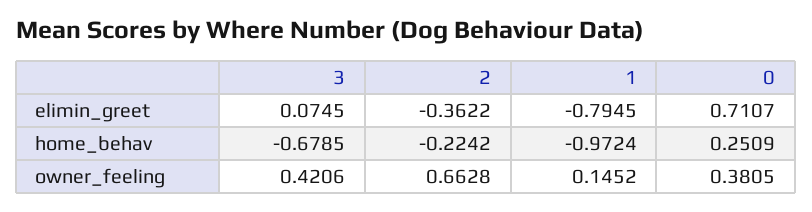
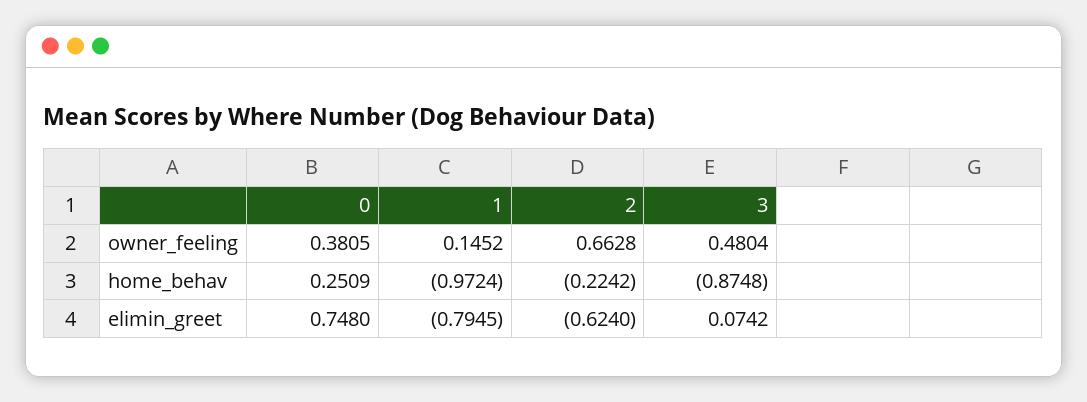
  {
    "3": {
-     "elimin_greet": 0.0745,
+     "elimin_greet": 0.0742,
-     "home_behav": -0.6785,
+     "home_behav": -0.8748,
-     "owner_feeling": 0.4206
+     "owner_feeling": 0.4804
    },
    "2": {
-     "elimin_greet": -0.3622,
+     "elimin_greet": -0.624,
      "home_behav": -0.2242,
      "owner_feeling": 0.6628
    },
    "1": {
      "elimin_greet": -0.7945,
      "home_behav": -0.9724,
      "owner_feeling": 0.1452
    },
    "0": {
-     "elimin_greet": 0.7107,
+     "elimin_greet": 0.748,
      "home_behav": 0.2509,
      "owner_feeling": 0.3805
    }
  }

